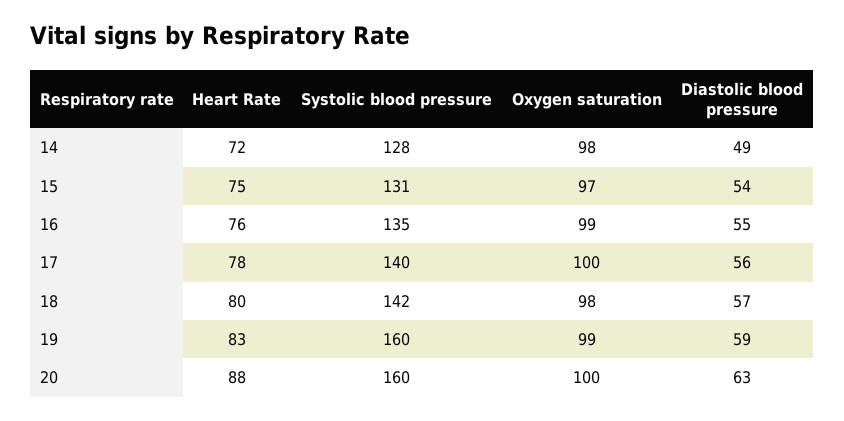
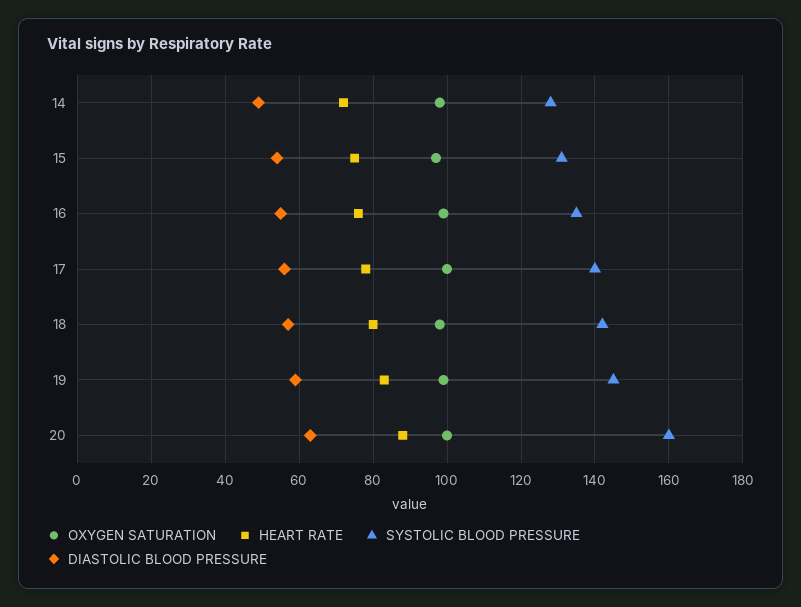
  {
    "Heart Rate": {
      "14": 72,
      "15": 75,
      "16": 76,
      "17": 78,
      "18": 80,
      "19": 83,
      "20": 88
    },
    "Systolic blood pressure": {
      "14": 128,
      "15": 131,
      "16": 135,
      "17": 140,
      "18": 142,
-     "19": 160,
+     "19": 145,
      "20": 160
    },
    "Oxygen saturation": {
      "14": 98,
      "15": 97,
      "16": 99,
      "17": 100,
      "18": 98,
      "19": 99,
      "20": 100
    },
    "Diastolic blood pressure": {
      "14": 49,
      "15": 54,
      "16": 55,
      "17": 56,
      "18": 57,
      "19": 59,
      "20": 63
    }
  }

